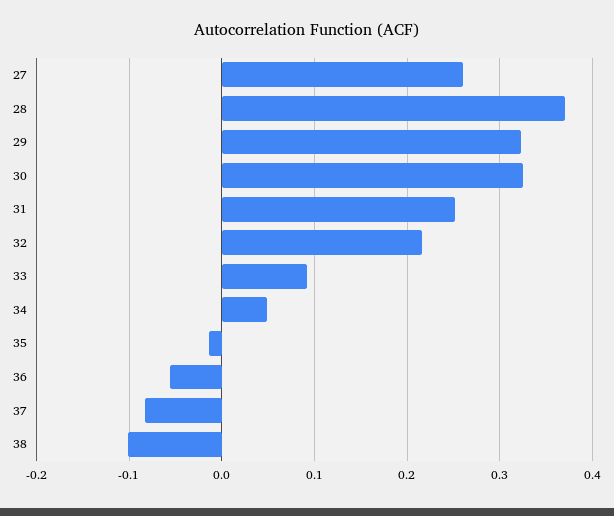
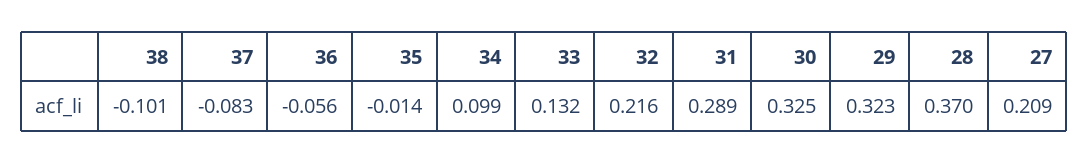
  {
-   "27": 0.26,
+   "27": 0.209,
    "28": 0.37,
    "29": 0.323,
    "30": 0.325,
-   "31": 0.25,
+   "31": 0.289,
    "32": 0.216,
-   "33": 0.09,
+   "33": 0.132,
-   "34": 0.05,
+   "34": 0.099,
    "35": -0.014,
    "36": -0.056,
    "37": -0.083,
    "38": -0.101
  }

